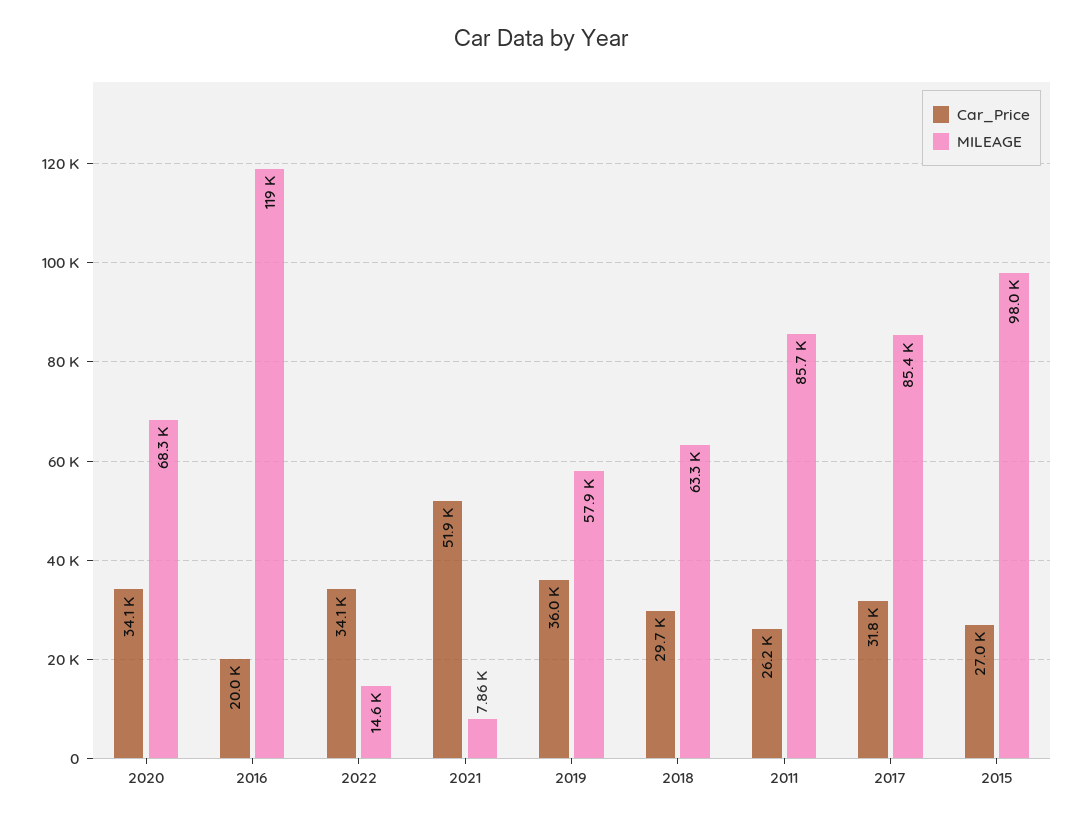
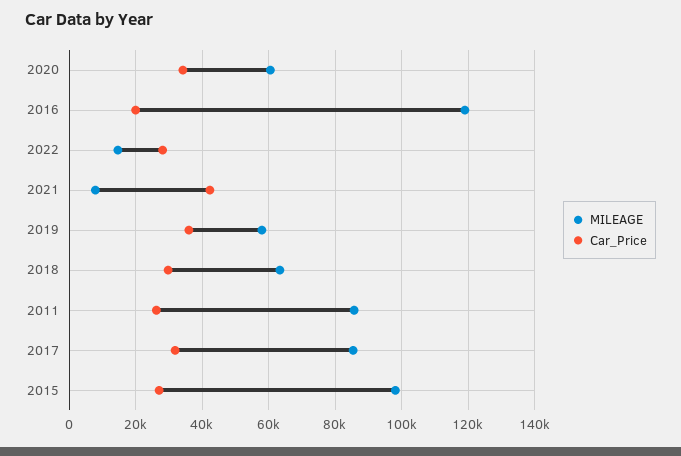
  {
    "Car_Price": {
      "2020": 34100,
      "2016": 20000,
-     "2022": 34100,
+     "2022": 28000,
-     "2021": 51900,
+     "2021": 42000,
      "2019": 36000,
      "2018": 29700,
      "2011": 26200,
      "2017": 31800,
      "2015": 27000
    },
    "MILEAGE": {
-     "2020": 68300,
+     "2020": 60000,
      "2016": 119000,
      "2022": 14600,
      "2021": 7860,
      "2019": 57900,
      "2018": 63300,
      "2011": 85700,
      "2017": 85400,
      "2015": 98000
    }
  }

